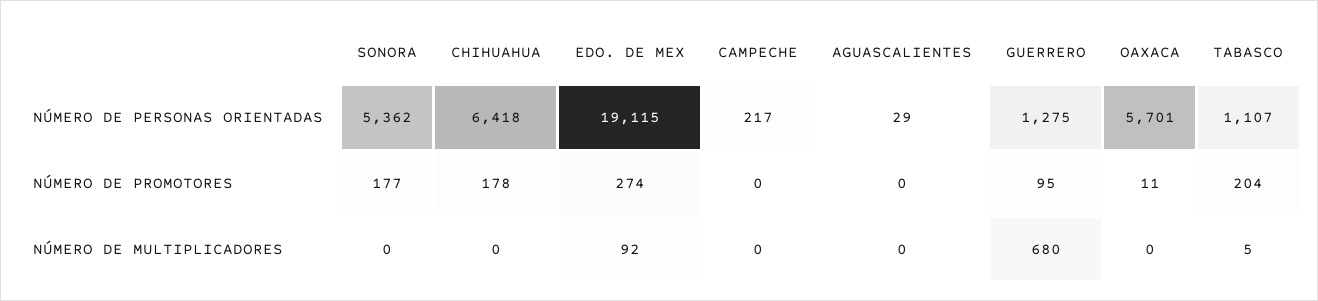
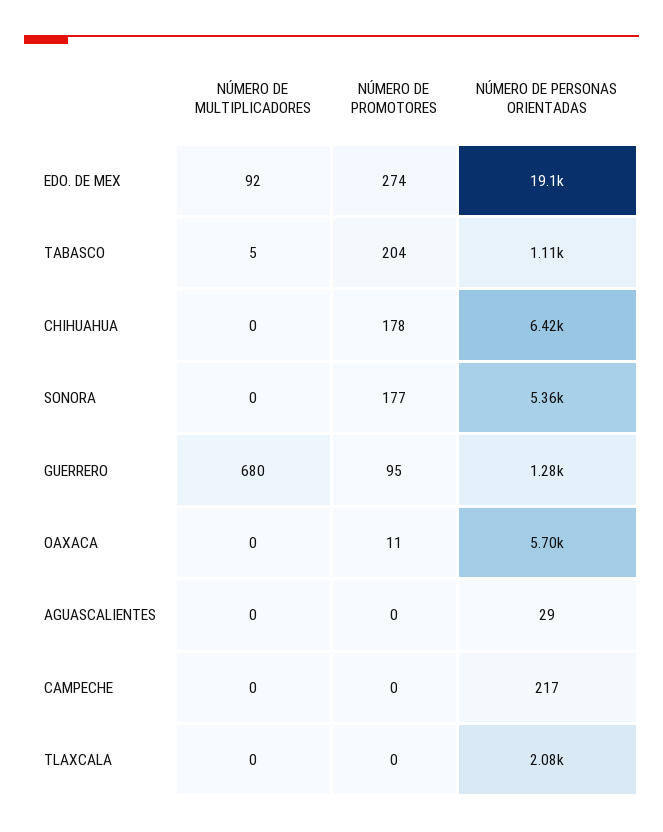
  {
    "SONORA": {
      "NÚMERO DE PERSONAS ORIENTADAS": 5362,
      "NÚMERO DE PROMOTORES": 177,
      "NÚMERO DE MULTIPLICADORES": 0
    },
    "CHIHUAHUA": {
      "NÚMERO DE PERSONAS ORIENTADAS": 6418,
      "NÚMERO DE PROMOTORES": 178,
      "NÚMERO DE MULTIPLICADORES": 0
    },
    "EDO. DE MEX": {
      "NÚMERO DE PERSONAS ORIENTADAS": 19115,
      "NÚMERO DE PROMOTORES": 274,
      "NÚMERO DE MULTIPLICADORES": 92
    },
    "CAMPECHE": {
      "NÚMERO DE PERSONAS ORIENTADAS": 217,
      "NÚMERO DE PROMOTORES": 0,
      "NÚMERO DE MULTIPLICADORES": 0
    },
    "AGUASCALIENTES": {
      "NÚMERO DE PERSONAS ORIENTADAS": 29,
      "NÚMERO DE PROMOTORES": 0,
      "NÚMERO DE MULTIPLICADORES": 0
    },
    "GUERRERO": {
      "NÚMERO DE PERSONAS ORIENTADAS": 1275,
      "NÚMERO DE PROMOTORES": 95,
      "NÚMERO DE MULTIPLICADORES": 680
    },
    "OAXACA": {
      "NÚMERO DE PERSONAS ORIENTADAS": 5701,
      "NÚMERO DE PROMOTORES": 11,
      "NÚMERO DE MULTIPLICADORES": 0
    },
    "TABASCO": {
      "NÚMERO DE PERSONAS ORIENTADAS": 1107,
      "NÚMERO DE PROMOTORES": 204,
      "NÚMERO DE MULTIPLICADORES": 5
-   }
+   },
+   "TLAXCALA": {
+     "NÚMERO DE MULTIPLICADORES": 0,
+     "NÚMERO DE PROMOTORES": 0,
+     "NÚMERO DE PERSONAS ORIENTADAS": 2080
+   }
  }

